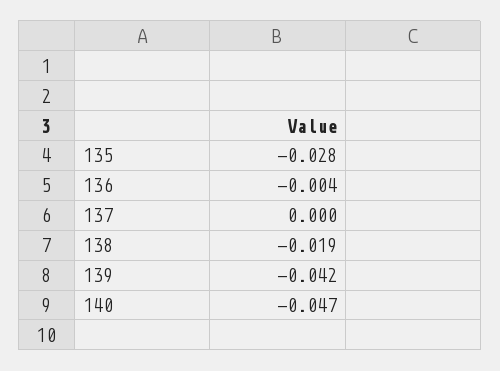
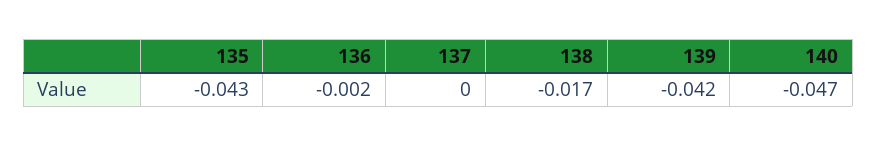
  {
-   "135": -0.028,
+   "135": -0.043,
-   "136": -0.004,
+   "136": -0.002,
    "137": 0,
-   "138": -0.019,
+   "138": -0.017,
    "139": -0.042,
    "140": -0.047
  }

